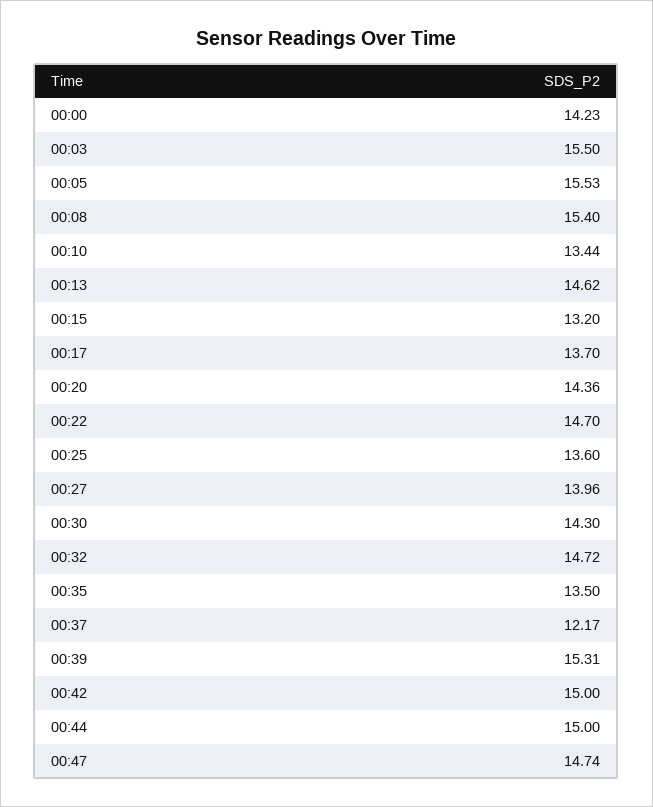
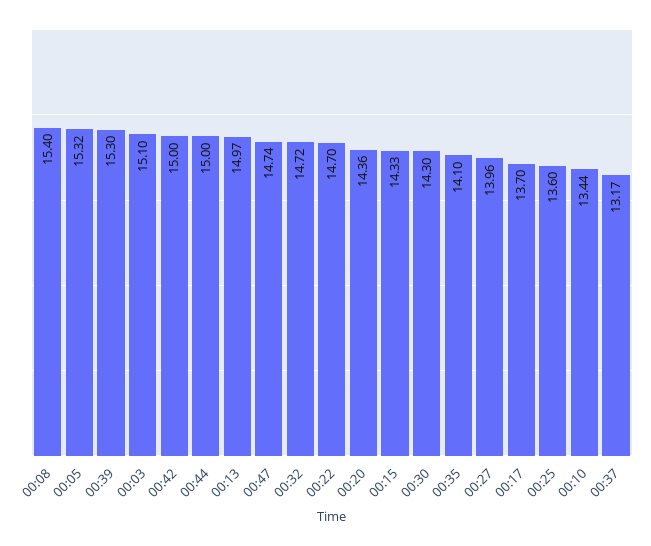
  {
-   "00:00": 14.23,
-   "00:03": 15.5,
+   "00:03": 15.1,
-   "00:05": 15.53,
+   "00:05": 15.32,
    "00:08": 15.4,
    "00:10": 13.44,
-   "00:13": 14.62,
+   "00:13": 14.97,
-   "00:15": 13.2,
+   "00:15": 14.33,
    "00:17": 13.7,
    "00:20": 14.36,
    "00:22": 14.7,
    "00:25": 13.6,
    "00:27": 13.96,
    "00:30": 14.3,
    "00:32": 14.72,
-   "00:35": 13.5,
+   "00:35": 14.1,
-   "00:37": 12.17,
+   "00:37": 13.17,
-   "00:39": 15.31,
+   "00:39": 15.3,
    "00:42": 15,
    "00:44": 15,
    "00:47": 14.74
  }

